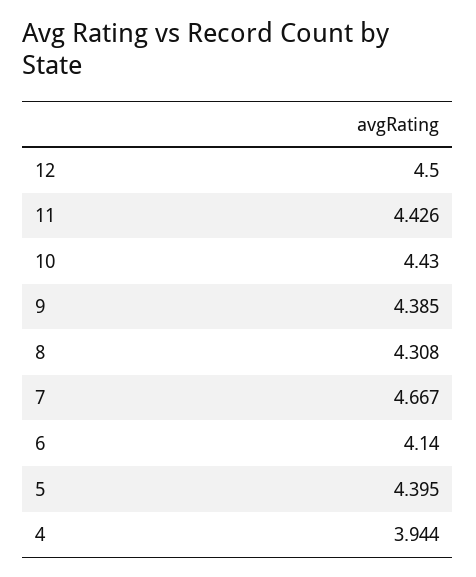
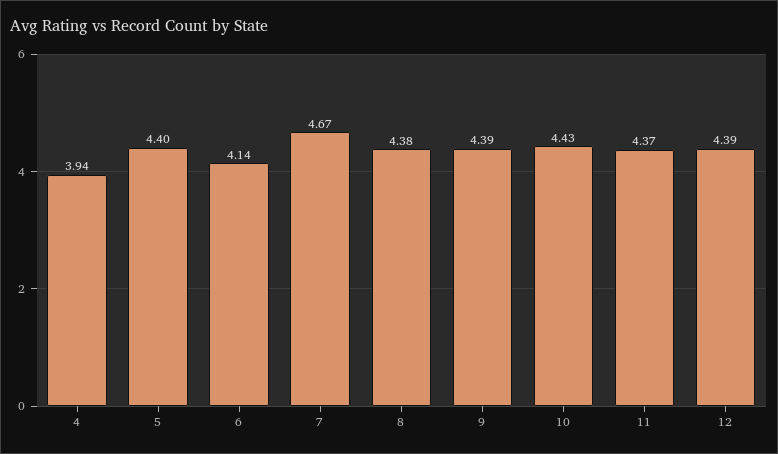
  {
-   "12": 4.5,
+   "12": 4.39,
-   "11": 4.426,
+   "11": 4.37,
    "10": 4.43,
    "9": 4.385,
-   "8": 4.308,
+   "8": 4.38,
    "7": 4.667,
    "6": 4.14,
    "5": 4.395,
    "4": 3.944
  }

